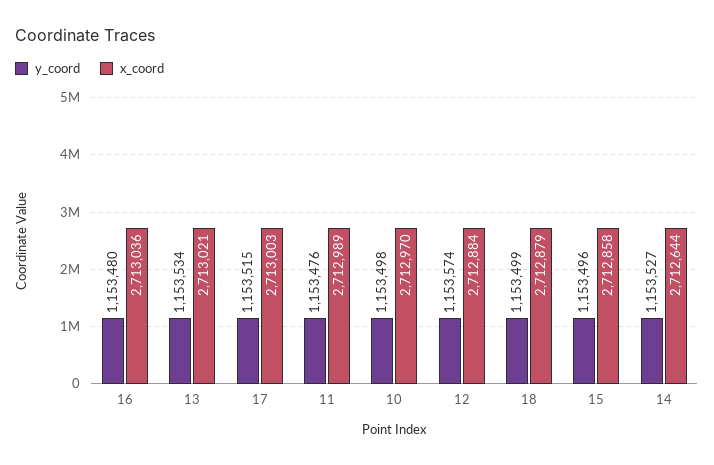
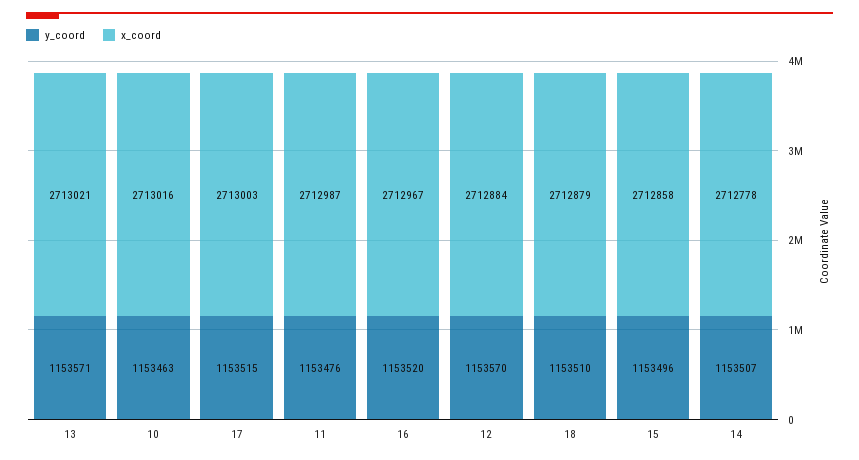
  {
    "y_coord": {
-     "16": 1153480,
+     "16": 1153520,
-     "13": 1153534,
+     "13": 1153571,
      "17": 1153515,
      "11": 1153476,
-     "10": 1153498,
+     "10": 1153463,
-     "12": 1153574,
+     "12": 1153570,
-     "18": 1153499,
+     "18": 1153510,
      "15": 1153496,
-     "14": 1153527
+     "14": 1153507
    },
    "x_coord": {
-     "16": 2713036,
+     "16": 2712967,
      "13": 2713021,
      "17": 2713003,
-     "11": 2712989,
+     "11": 2712987,
-     "10": 2712970,
+     "10": 2713016,
      "12": 2712884,
      "18": 2712879,
      "15": 2712858,
-     "14": 2712644
+     "14": 2712778
    }
  }

